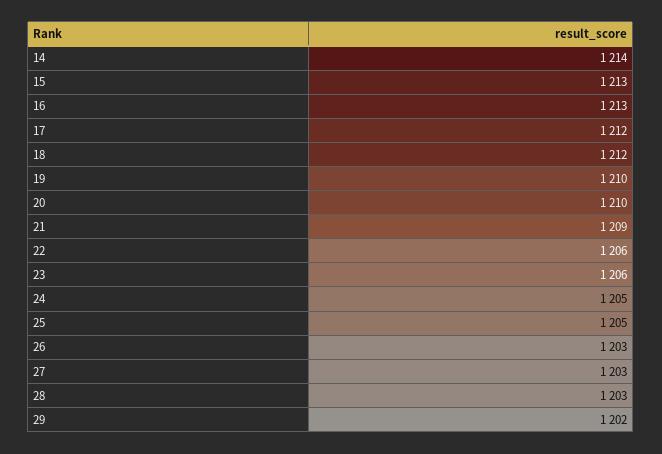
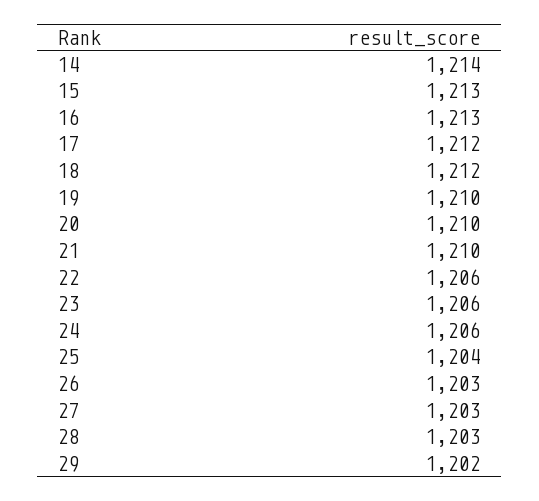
  {
    "14": 1214,
    "15": 1213,
    "16": 1213,
    "17": 1212,
    "18": 1212,
    "19": 1210,
    "20": 1210,
-   "21": 1209,
+   "21": 1210,
    "22": 1206,
    "23": 1206,
-   "24": 1205,
+   "24": 1206,
-   "25": 1205,
+   "25": 1204,
    "26": 1203,
    "27": 1203,
    "28": 1203,
    "29": 1202
  }

